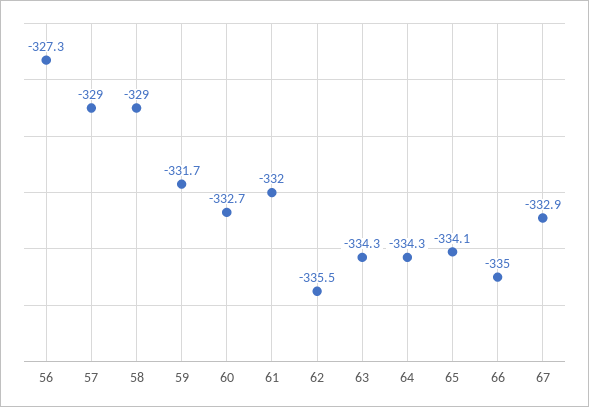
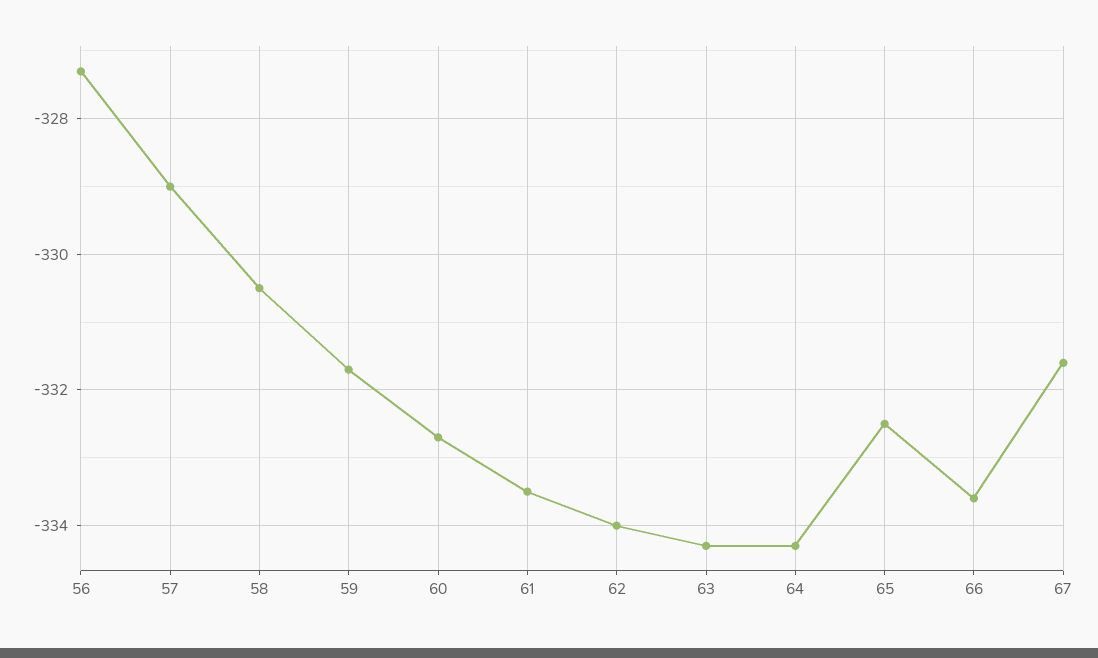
  {
    "56": -327.3,
    "57": -329,
-   "58": -329,
+   "58": -330.5,
    "59": -331.7,
    "60": -332.7,
-   "61": -332,
+   "61": -333.5,
-   "62": -335.5,
+   "62": -334,
    "63": -334.3,
    "64": -334.3,
-   "65": -334.1,
+   "65": -332.5,
-   "66": -335,
+   "66": -333.5,
-   "67": -332.9
+   "67": -331.5
  }

